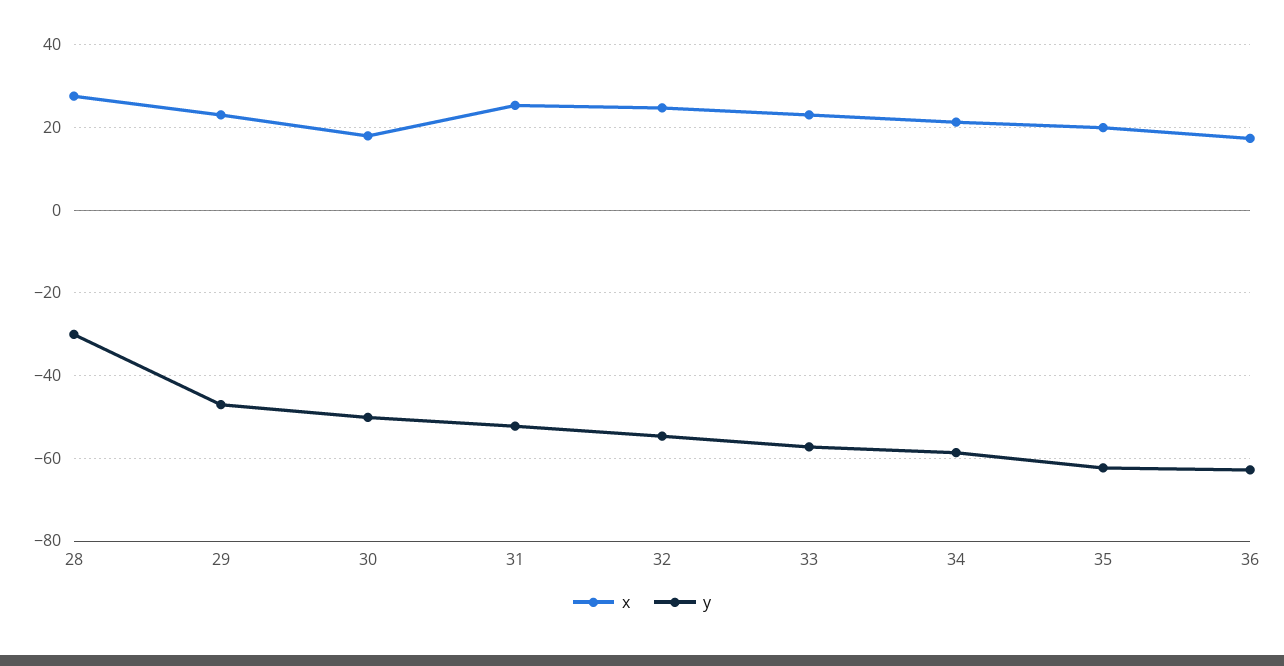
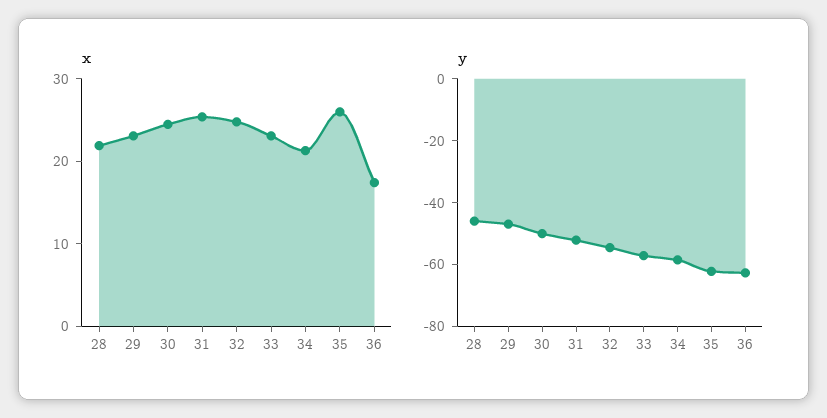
  {
    "x": {
-     "28": 28,
+     "28": 22,
      "29": 24,
-     "30": 18,
+     "30": 24,
      "31": 26,
      "32": 24,
      "33": 24,
      "34": 22,
-     "35": 20,
+     "35": 26,
      "36": 18
    },
    "y": {
-     "28": -30,
+     "28": -45,
      "29": -48,
      "30": -50,
      "31": -52,
      "32": -54,
      "33": -58,
      "34": -58,
      "35": -62,
      "36": -62
    }
  }

